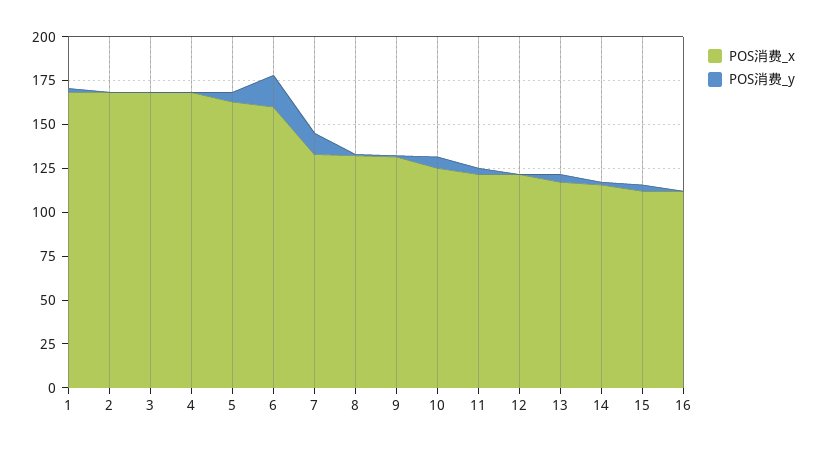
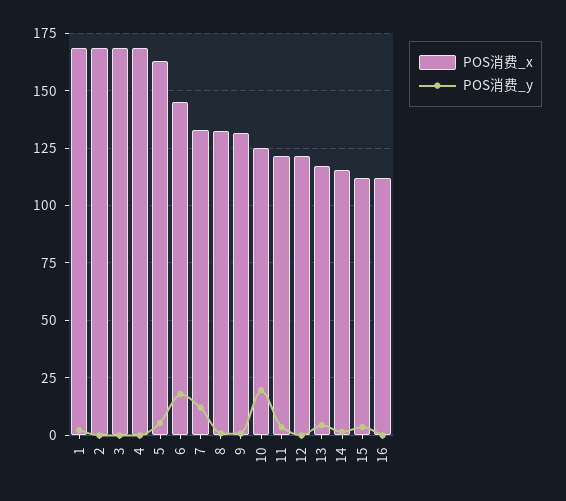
  {
    "POS消费_x": {
      "1": 170,
      "2": 170,
      "3": 170,
      "4": 170,
      "5": 165,
-     "6": 160,
+     "6": 145,
      "7": 135,
      "8": 130,
      "9": 130,
      "10": 125,
      "11": 120,
      "12": 120,
      "13": 115,
      "14": 115,
      "15": 110,
      "16": 110
    },
    "POS消费_y": {
      "1": 0,
      "2": 0,
      "3": 0,
      "4": 0,
      "5": 5,
      "6": 20,
      "7": 10,
      "8": 0,
      "9": 0,
-     "10": 5,
+     "10": 20,
      "11": 5,
      "12": 0,
      "13": 5,
      "14": 0,
      "15": 5,
      "16": 0
    }
  }

